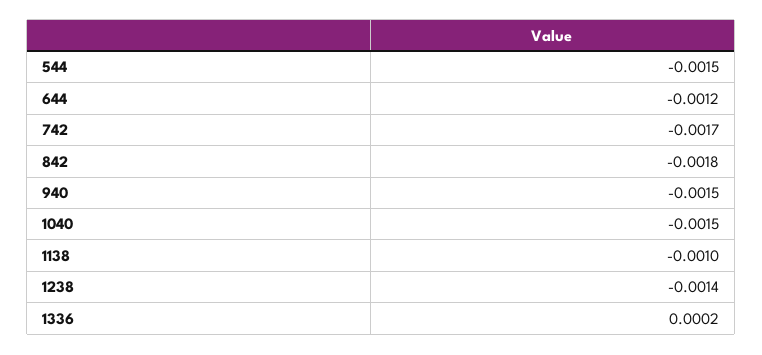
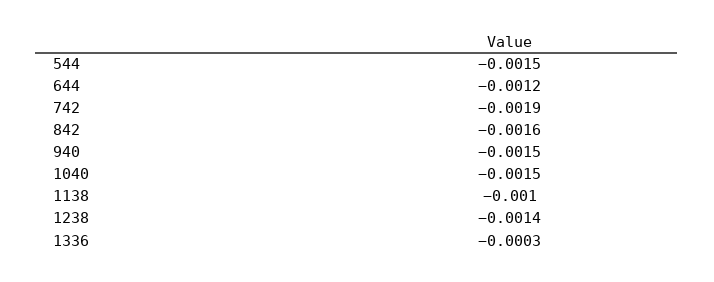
  {
    "544": -0.0015,
    "644": -0.0012,
-   "742": -0.0017,
+   "742": -0.0019,
-   "842": -0.0018,
+   "842": -0.0016,
    "940": -0.0015,
    "1040": -0.0015,
    "1138": -0.001,
    "1238": -0.0014,
-   "1336": 0.0002
+   "1336": -0.0003
  }

